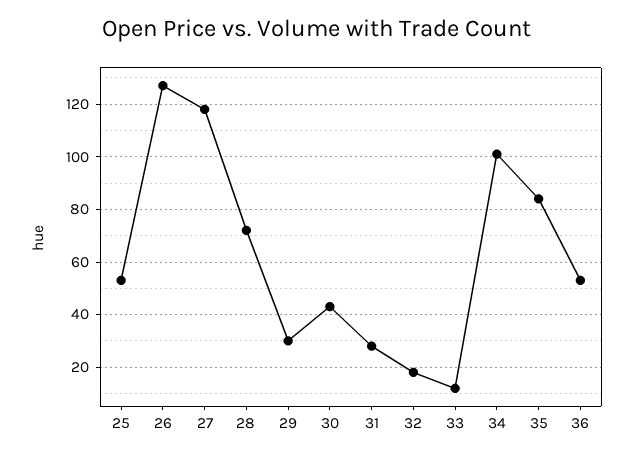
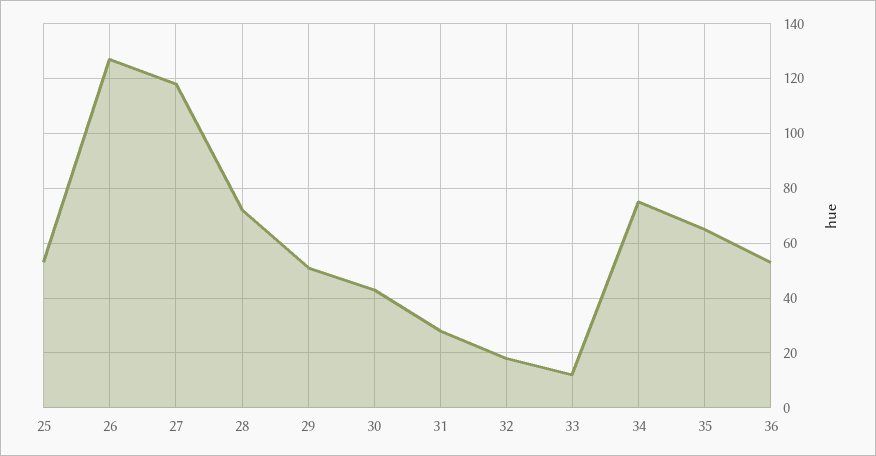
  {
    "25": 55,
    "26": 125,
    "27": 120,
    "28": 70,
-   "29": 30,
+   "29": 50,
    "30": 45,
    "31": 30,
    "32": 20,
    "33": 10,
-   "34": 100,
+   "34": 75,
-   "35": 85,
+   "35": 65,
    "36": 55
  }

